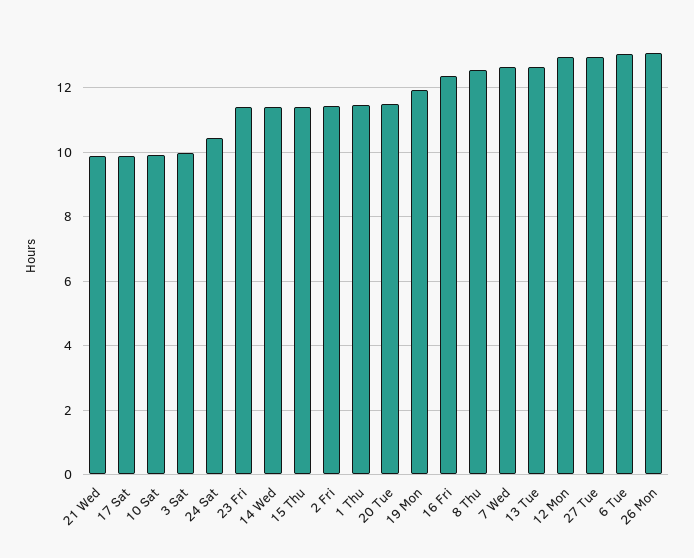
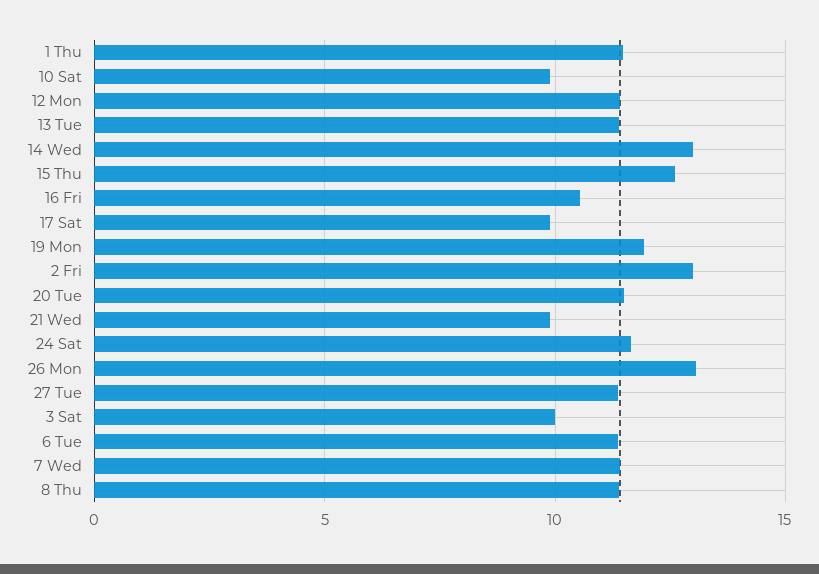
  {
    "21 Wed": 9.8,
    "17 Sat": 9.8,
    "10 Sat": 10,
    "3 Sat": 10,
-   "24 Sat": 10.4,
+   "24 Sat": 11.5,
-   "23 Fri": 11.4,
-   "14 Wed": 11.4,
+   "14 Wed": 13,
-   "15 Thu": 11.4,
+   "15 Thu": 12.5,
-   "2 Fri": 11.4,
+   "2 Fri": 13,
    "1 Thu": 11.4,
    "20 Tue": 11.4,
    "19 Mon": 12,
-   "16 Fri": 12.4,
+   "16 Fri": 10.5,
-   "8 Thu": 12.6,
+   "8 Thu": 11.5,
-   "7 Wed": 12.6,
+   "7 Wed": 11.5,
-   "13 Tue": 12.6,
+   "13 Tue": 11.5,
-   "12 Mon": 13,
+   "12 Mon": 11.5,
-   "27 Tue": 13,
+   "27 Tue": 11.5,
-   "6 Tue": 13,
+   "6 Tue": 11.5,
    "26 Mon": 13
  }

